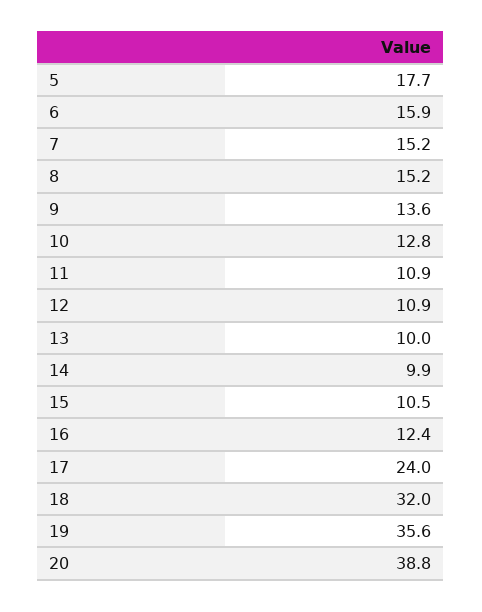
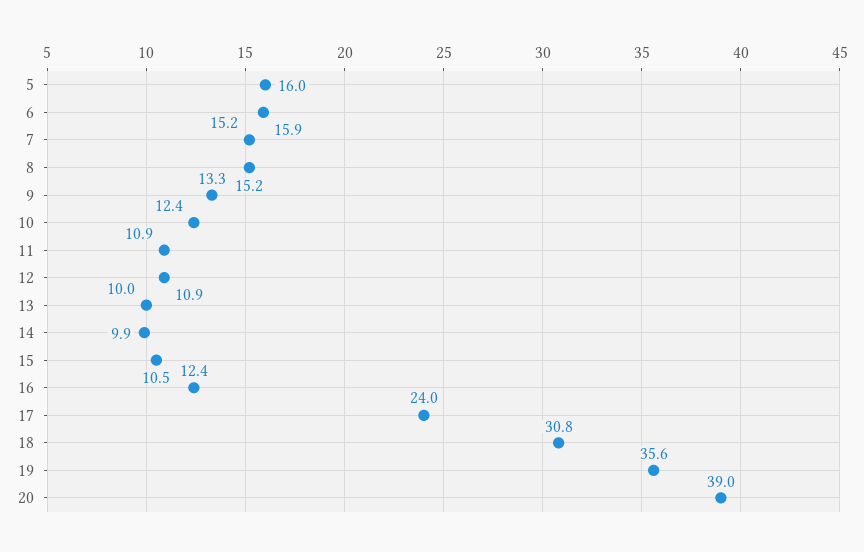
  {
-   "5": 17.7,
+   "5": 16,
    "6": 15.9,
    "7": 15.2,
    "8": 15.2,
-   "9": 13.6,
+   "9": 13.3,
-   "10": 12.8,
+   "10": 12.4,
    "11": 10.9,
    "12": 10.9,
    "13": 10,
    "14": 9.9,
    "15": 10.5,
    "16": 12.4,
    "17": 24,
-   "18": 32,
+   "18": 30.8,
    "19": 35.6,
-   "20": 38.8
+   "20": 39
  }

